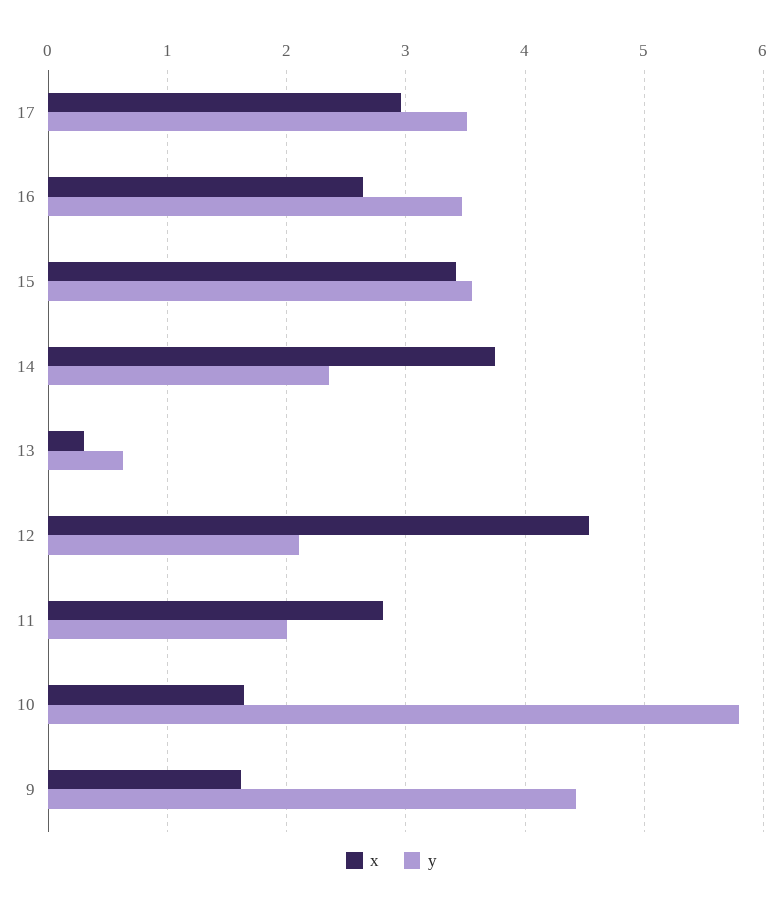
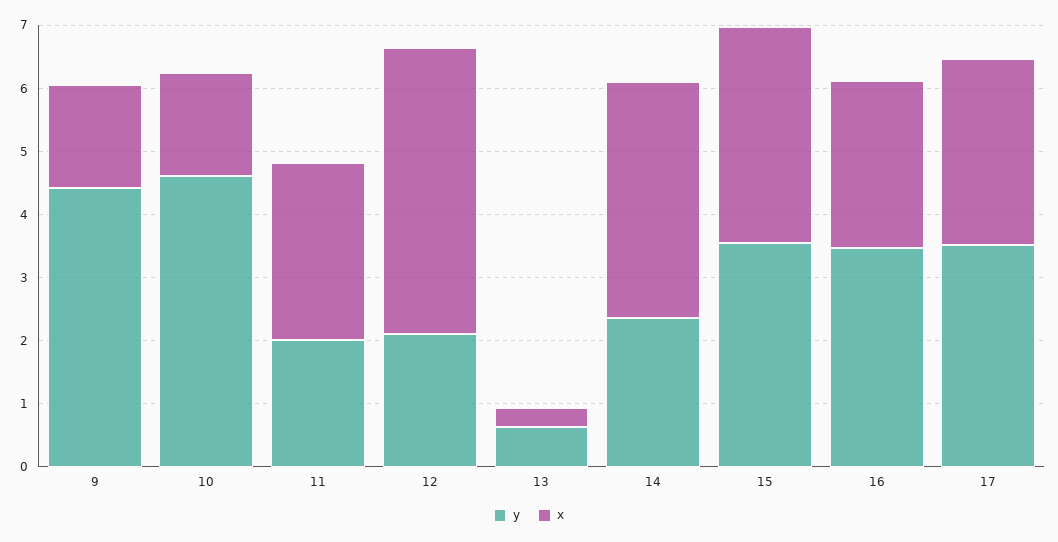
  {
    "x": {
      "17": 3,
      "16": 2.6,
      "15": 3.4,
      "14": 3.7,
      "13": 0.3,
      "12": 4.5,
      "11": 2.8,
      "10": 1.6,
      "9": 1.6
    },
    "y": {
      "17": 3.5,
      "16": 3.5,
      "15": 3.6,
      "14": 2.4,
      "13": 0.6,
      "12": 2.1,
      "11": 2,
-     "10": 5.8,
+     "10": 4.6,
      "9": 4.4
    }
  }

